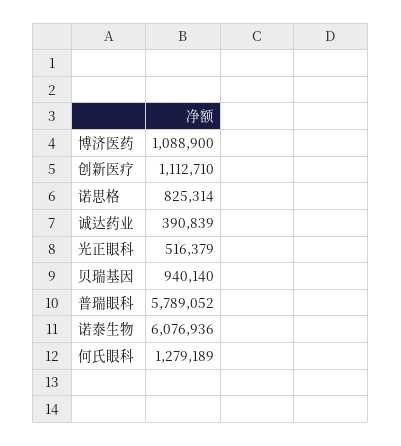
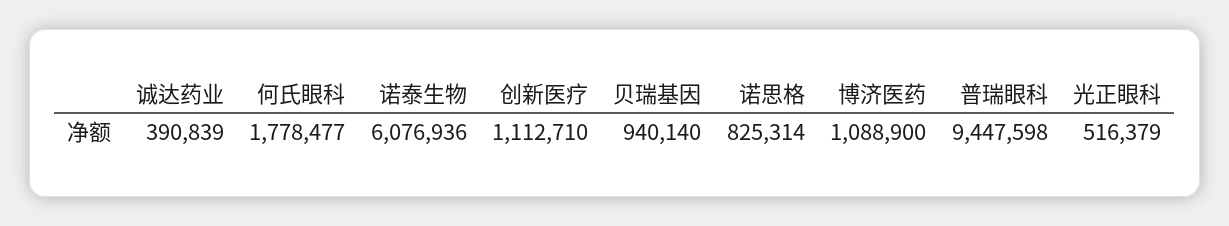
  {
    "博济医药": 1088900,
    "创新医疗": 1112710,
    "诺思格": 825314,
    "诚达药业": 390839,
    "光正眼科": 516379,
    "贝瑞基因": 940140,
-   "普瑞眼科": 5789052,
+   "普瑞眼科": 9447598,
    "诺泰生物": 6076936,
-   "何氏眼科": 1279189
+   "何氏眼科": 1778477
  }

